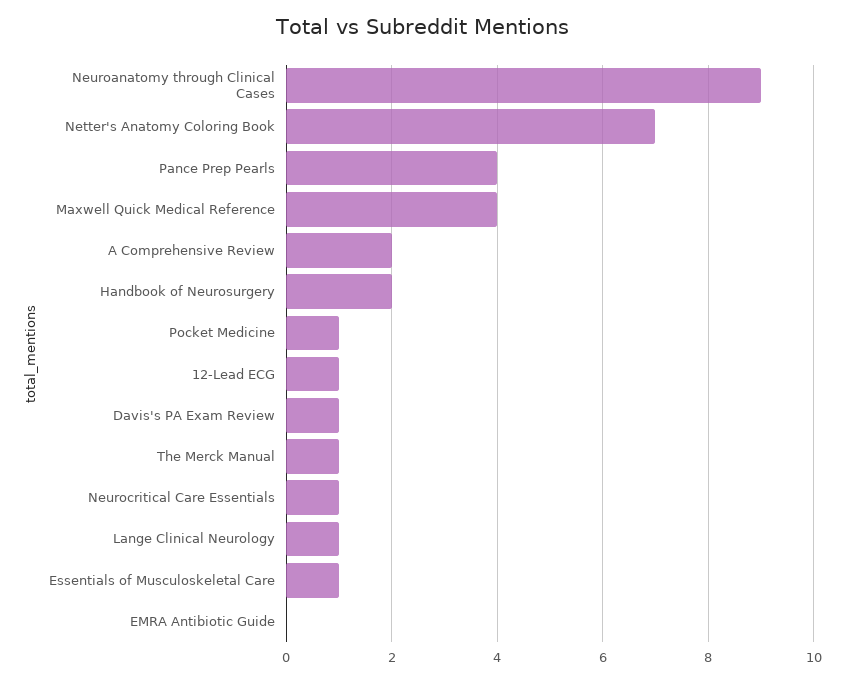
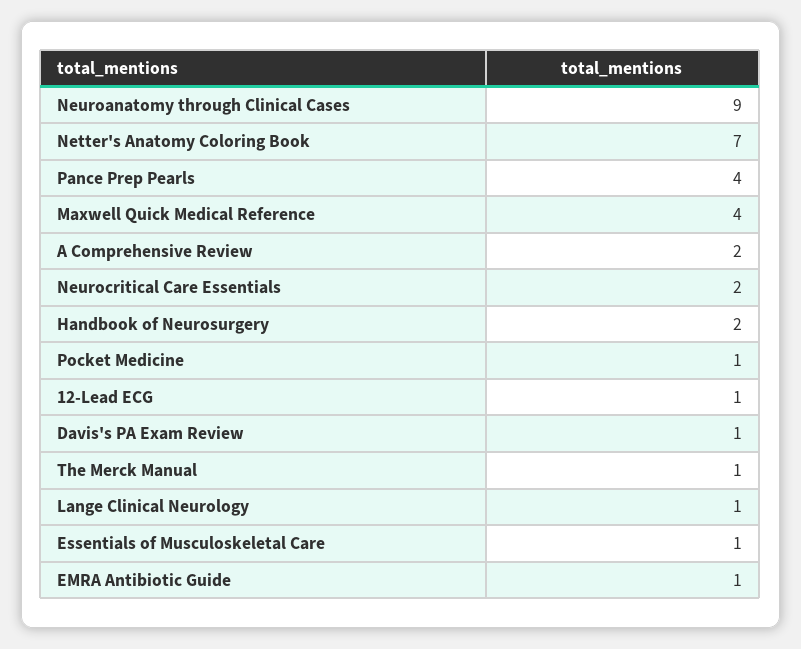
  {
    "Neuroanatomy through Clinical Cases": 9,
    "Netter's Anatomy Coloring Book": 7,
    "Pance Prep Pearls": 4,
    "Maxwell Quick Medical Reference": 4,
    "A Comprehensive Review": 2,
    "Handbook of Neurosurgery": 2,
    "Pocket Medicine": 1,
    "12-Lead ECG": 1,
    "Davis's PA Exam Review": 1,
    "The Merck Manual": 1,
-   "Neurocritical Care Essentials": 1,
+   "Neurocritical Care Essentials": 2,
    "Lange Clinical Neurology": 1,
    "Essentials of Musculoskeletal Care": 1,
-   "EMRA Antibiotic Guide": 0
+   "EMRA Antibiotic Guide": 1
  }

